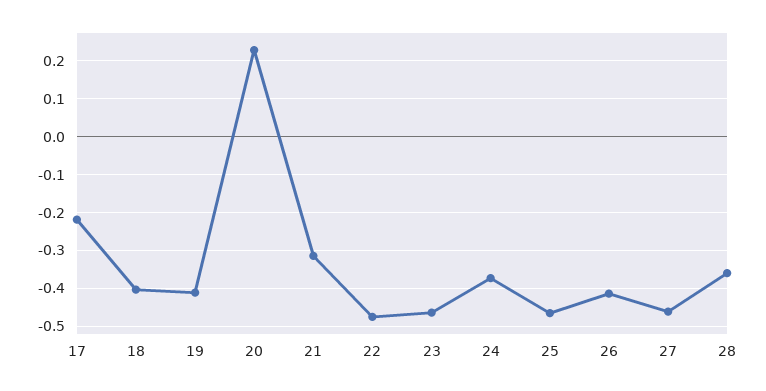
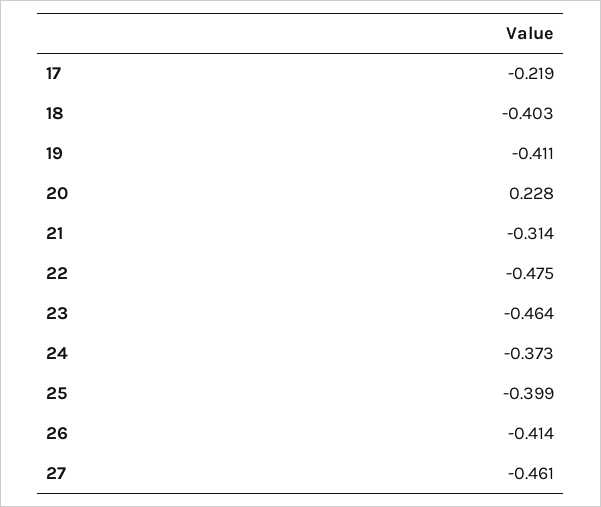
  {
    "17": -0.219,
    "18": -0.403,
    "19": -0.411,
    "20": 0.228,
    "21": -0.314,
    "22": -0.475,
    "23": -0.464,
    "24": -0.373,
-   "25": -0.46,
+   "25": -0.399,
    "26": -0.414,
-   "27": -0.461,
+   "27": -0.461
-   "28": -0.36
  }

